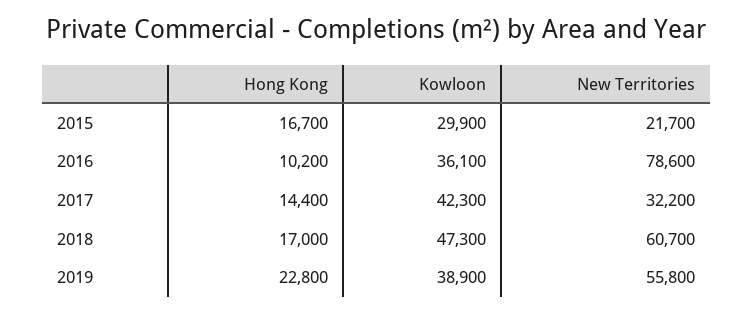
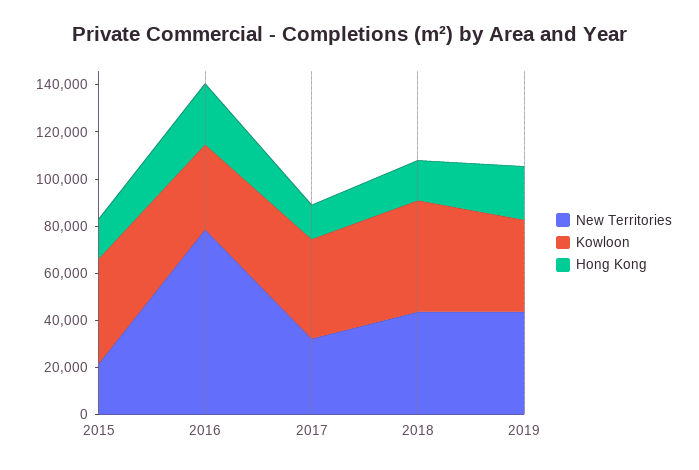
  {
    "Hong Kong": {
      "2015": 16700,
-     "2016": 10200,
+     "2016": 25000,
      "2017": 14400,
      "2018": 17000,
      "2019": 22800
    },
    "Kowloon": {
-     "2015": 29900,
+     "2015": 45000,
      "2016": 36100,
      "2017": 42300,
      "2018": 47300,
      "2019": 38900
    },
    "New Territories": {
      "2015": 21700,
      "2016": 78600,
      "2017": 32200,
-     "2018": 60700,
+     "2018": 45000,
-     "2019": 55800
+     "2019": 45000
    }
  }

